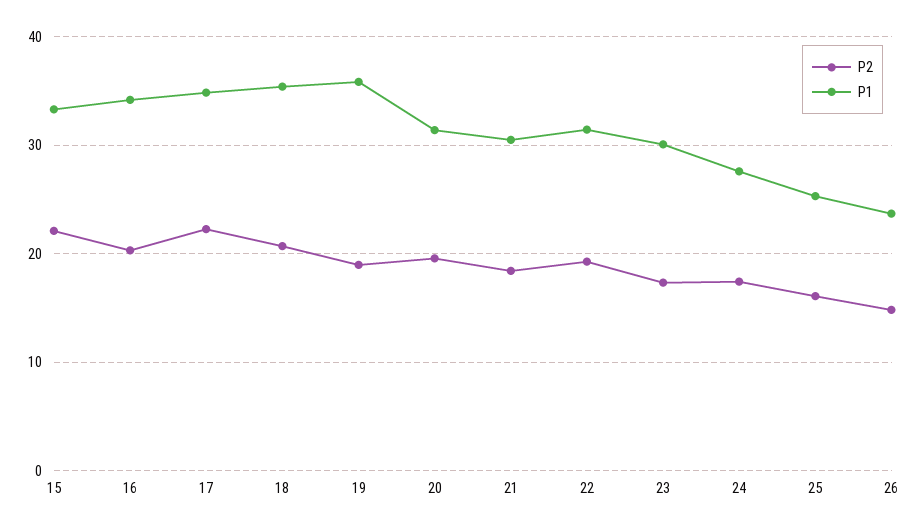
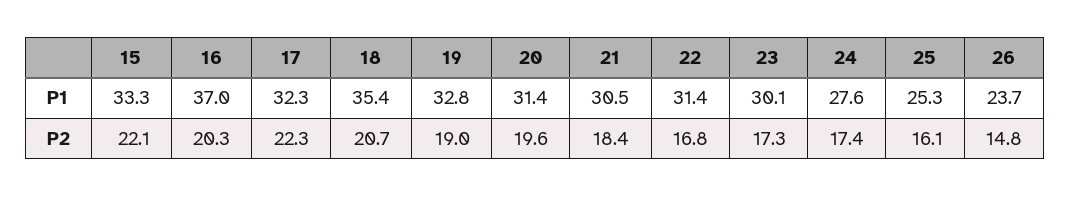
  {
    "P2": {
      "15": 22.1,
      "16": 20.3,
      "17": 22.3,
      "18": 20.7,
      "19": 19,
      "20": 19.6,
      "21": 18.4,
-     "22": 19,
+     "22": 16.8,
      "23": 17.3,
      "24": 17.4,
      "25": 16.1,
      "26": 14.8
    },
    "P1": {
      "15": 33.3,
-     "16": 34,
+     "16": 37,
-     "17": 35,
+     "17": 32.3,
      "18": 35.4,
-     "19": 36,
+     "19": 32.8,
      "20": 31.4,
      "21": 30.5,
      "22": 31.4,
      "23": 30.1,
      "24": 27.6,
      "25": 25.3,
      "26": 23.7
    }
  }

